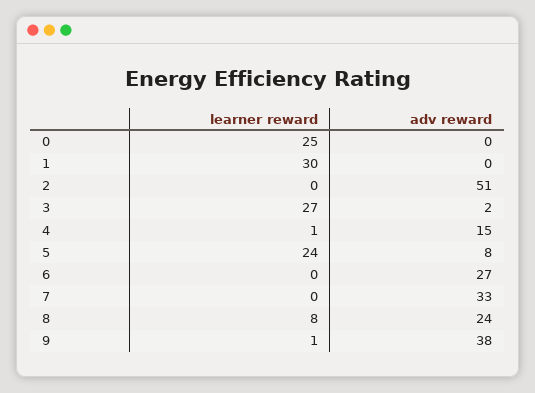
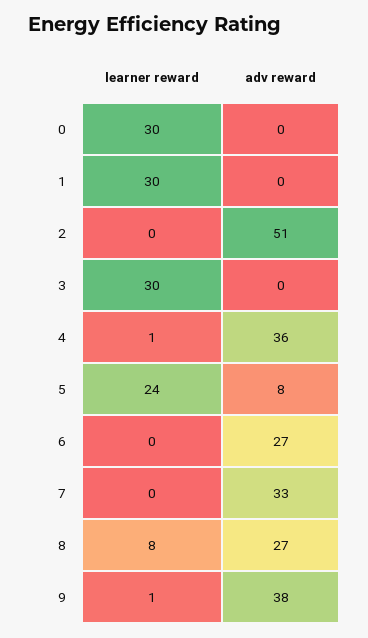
  {
    "learner reward": {
-     "0": 25,
+     "0": 30,
      "1": 30,
      "2": 0,
-     "3": 27,
+     "3": 30,
      "4": 1,
      "5": 24,
      "6": 0,
      "7": 0,
      "8": 8,
      "9": 1
    },
    "adv reward": {
      "0": 0,
      "1": 0,
      "2": 51,
-     "3": 2,
+     "3": 0,
-     "4": 15,
+     "4": 36,
      "5": 8,
      "6": 27,
      "7": 33,
-     "8": 24,
+     "8": 27,
      "9": 38
    }
  }

